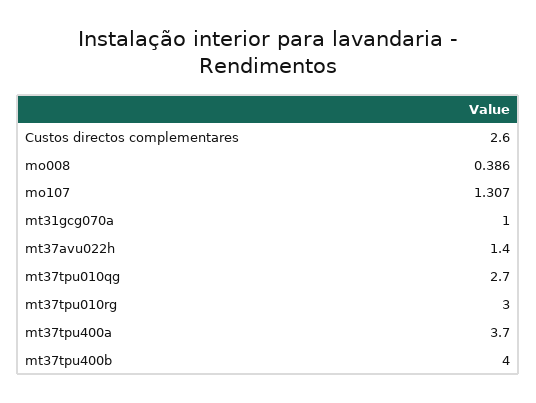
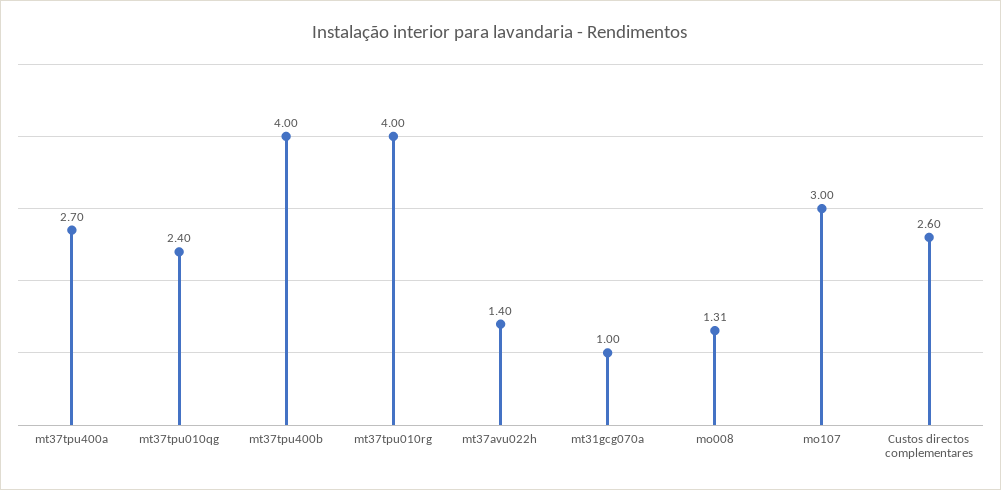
  {
    "Custos directos complementares": 2.6,
-   "mo008": 0.386,
+   "mo008": 1.31,
-   "mo107": 1.307,
+   "mo107": 3,
    "mt31gcg070a": 1,
    "mt37avu022h": 1.4,
-   "mt37tpu010qg": 2.7,
+   "mt37tpu010qg": 2.4,
-   "mt37tpu010rg": 3,
+   "mt37tpu010rg": 4,
-   "mt37tpu400a": 3.7,
+   "mt37tpu400a": 2.7,
    "mt37tpu400b": 4
  }

